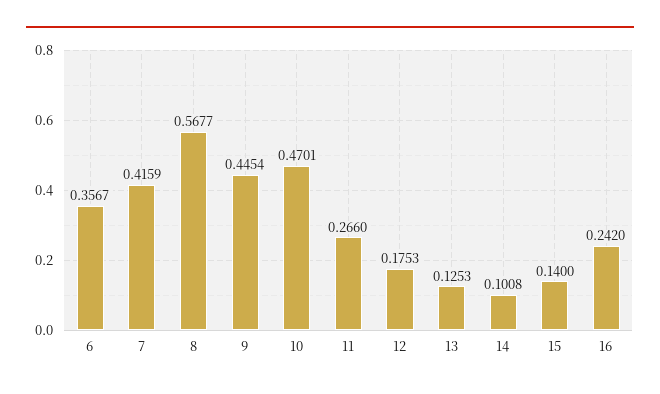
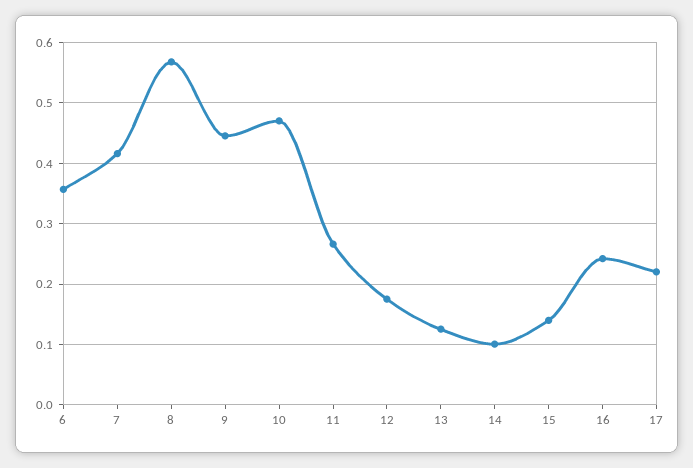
  {
    "6": 0.3567,
    "7": 0.4159,
    "8": 0.5677,
    "9": 0.4454,
    "10": 0.4701,
    "11": 0.266,
    "12": 0.1753,
    "13": 0.1253,
    "14": 0.1008,
    "15": 0.14,
-   "16": 0.242
+   "16": 0.242,
+   "17": 0.22
  }

